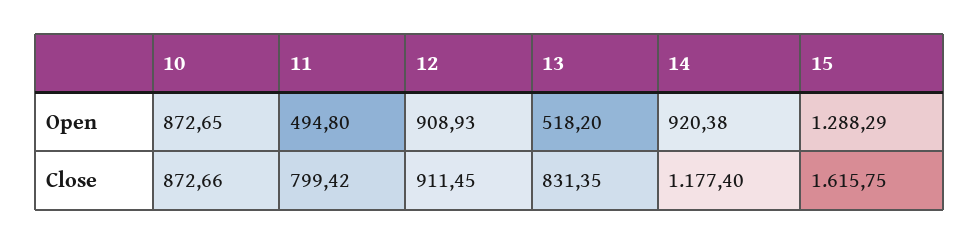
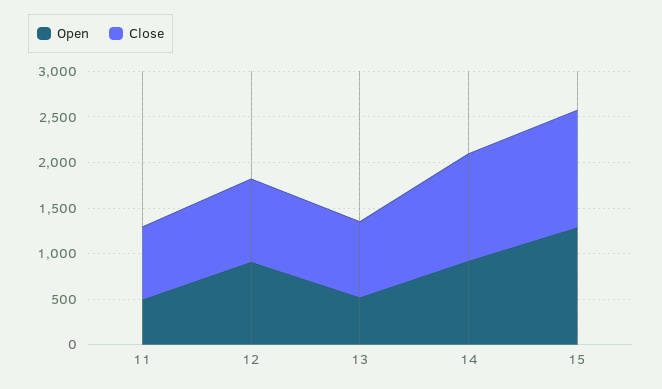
  {
    "Open": {
-     "10": 872.65,
      "11": 494.8,
      "12": 908.93,
      "13": 518.2,
      "14": 920.38,
      "15": 1288.29
    },
    "Close": {
-     "10": 872.66,
      "11": 799.42,
      "12": 911.45,
      "13": 831.35,
      "14": 1177.4,
-     "15": 1615.75
+     "15": 1300
    }
  }

